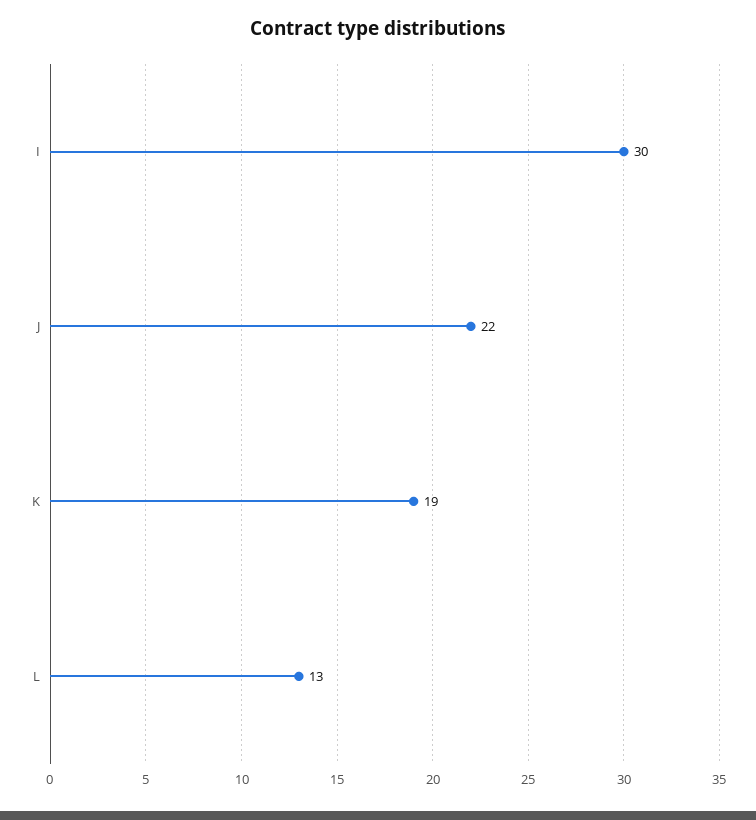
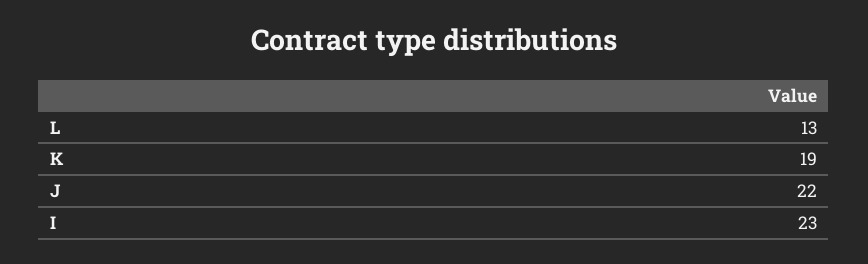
  {
-   "I": 30,
+   "I": 23,
    "J": 22,
    "K": 19,
    "L": 13
  }

